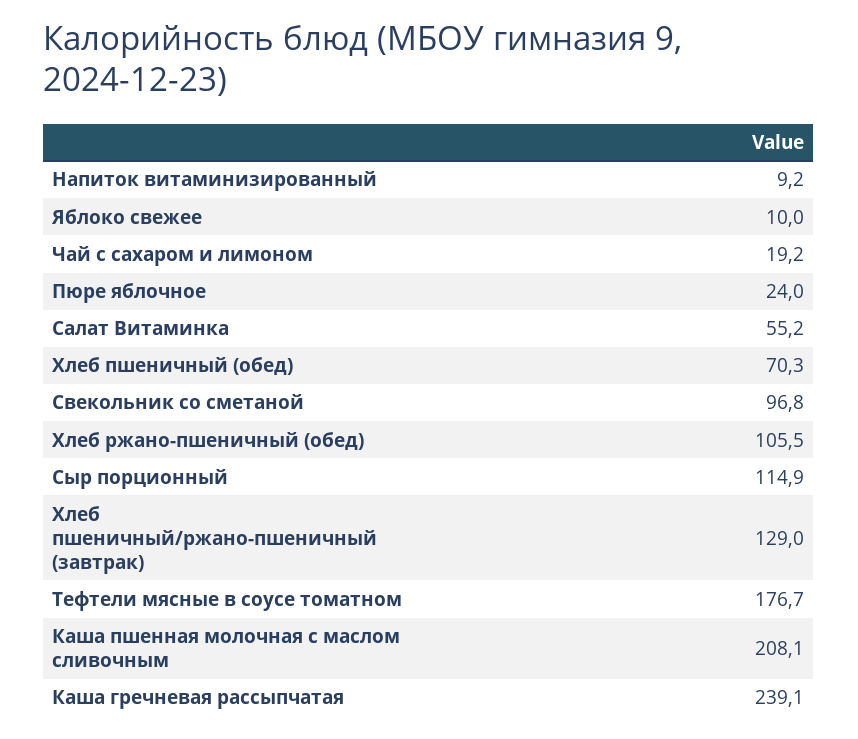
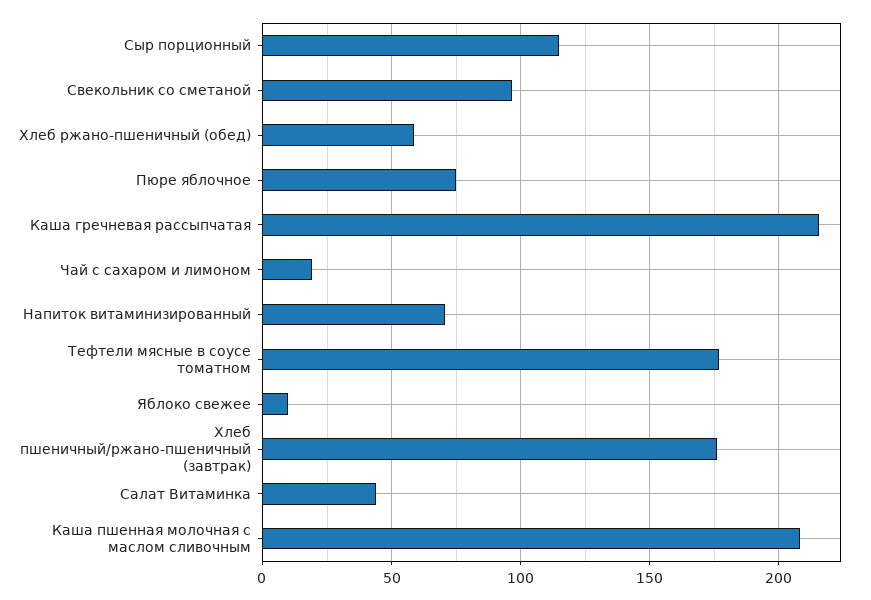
  {
-   "Напиток витаминизированный": 9.2,
+   "Напиток витаминизированный": 70,
    "Яблоко свежее": 10,
    "Чай с сахаром и лимоном": 19.2,
-   "Пюре яблочное": 24,
+   "Пюре яблочное": 75,
-   "Салат Витаминка": 55.2,
+   "Салат Витаминка": 45,
-   "Хлеб пшеничный (обед)": 70.3,
    "Свекольник со сметаной": 96.8,
-   "Хлеб ржано-пшеничный (обед)": 105.5,
+   "Хлеб ржано-пшеничный (обед)": 60,
    "Сыр порционный": 114.9,
-   "Хлеб пшеничный/ржано-пшеничный (завтрак)": 129,
+   "Хлеб пшеничный/ржано-пшеничный (завтрак)": 175,
    "Тефтели мясные в соусе томатном": 176.7,
    "Каша пшенная молочная с маслом сливочным": 208.1,
-   "Каша гречневая рассыпчатая": 239.1
+   "Каша гречневая рассыпчатая": 215
  }

